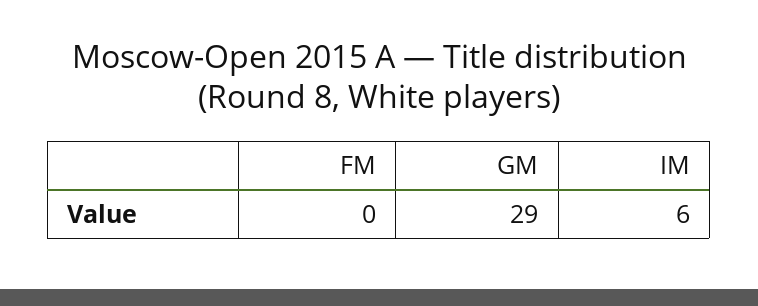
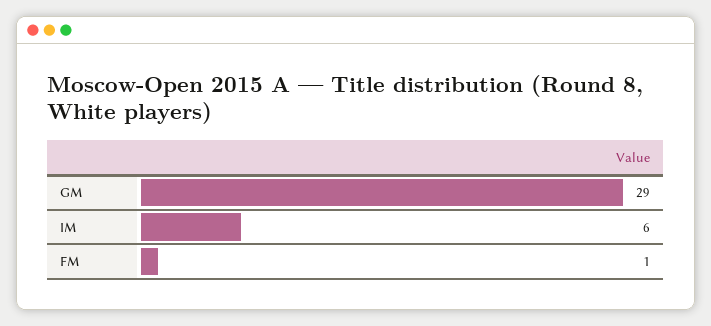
  {
-   "FM": 0,
+   "FM": 1,
    "GM": 29,
    "IM": 6
  }

